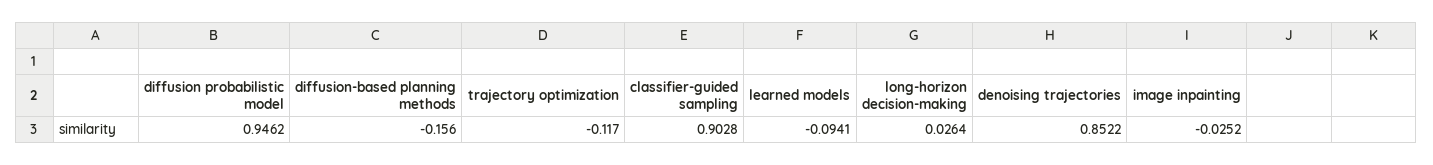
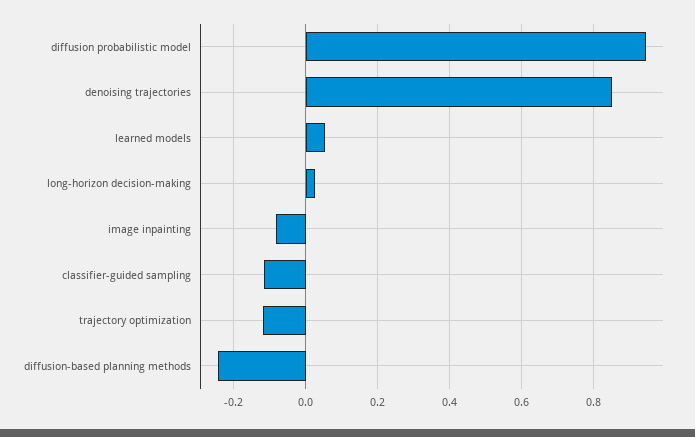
  {
    "diffusion probabilistic model": 0.9462,
-   "diffusion-based planning methods": -0.156,
+   "diffusion-based planning methods": -0.24,
    "trajectory optimization": -0.117,
-   "classifier-guided sampling": 0.9028,
+   "classifier-guided sampling": -0.12,
-   "learned models": -0.0941,
+   "learned models": 0.06,
    "long-horizon decision-making": 0.0264,
    "denoising trajectories": 0.8522,
-   "image inpainting": -0.0252
+   "image inpainting": -0.08
  }

